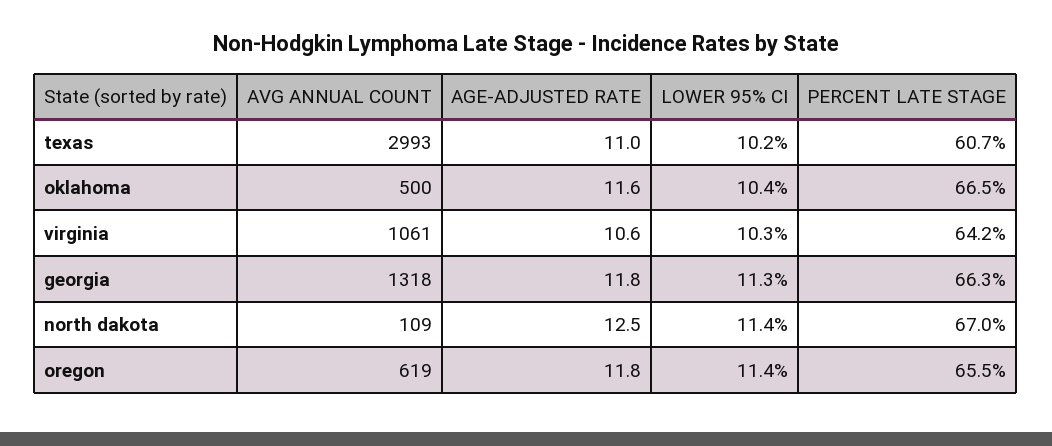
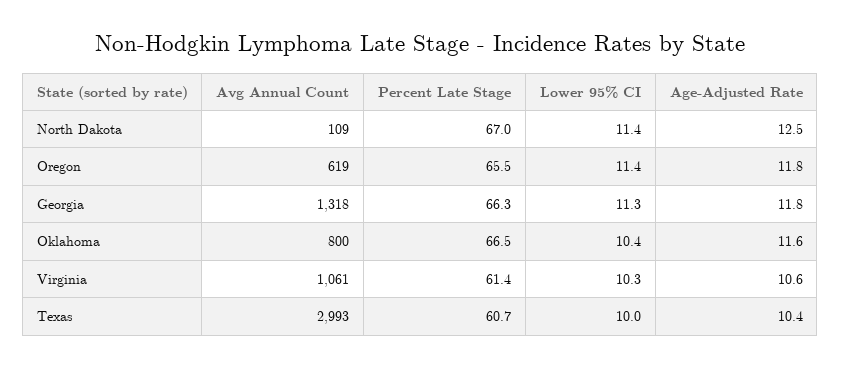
  {
    "AVG ANNUAL COUNT": {
      "texas": 2993,
-     "oklahoma": 500,
+     "oklahoma": 800,
      "virginia": 1061,
      "georgia": 1318,
      "north dakota": 109,
      "oregon": 619
    },
    "AGE-ADJUSTED RATE": {
-     "texas": 11,
+     "texas": 10.4,
      "oklahoma": 11.6,
      "virginia": 10.6,
      "georgia": 11.8,
      "north dakota": 12.5,
      "oregon": 11.8
    },
    "LOWER 95% CI": {
-     "texas": 10.2,
+     "texas": 10,
      "oklahoma": 10.4,
      "virginia": 10.3,
      "georgia": 11.3,
      "north dakota": 11.4,
      "oregon": 11.4
    },
    "PERCENT LATE STAGE": {
      "texas": 60.7,
      "oklahoma": 66.5,
-     "virginia": 64.2,
+     "virginia": 61.4,
      "georgia": 66.3,
      "north dakota": 67,
      "oregon": 65.5
    }
  }

